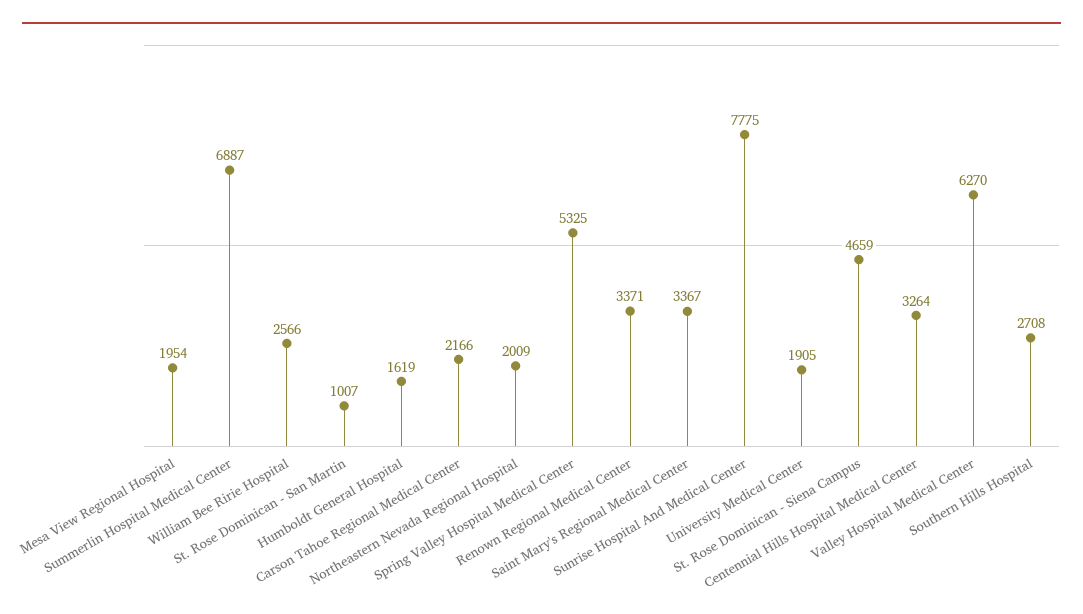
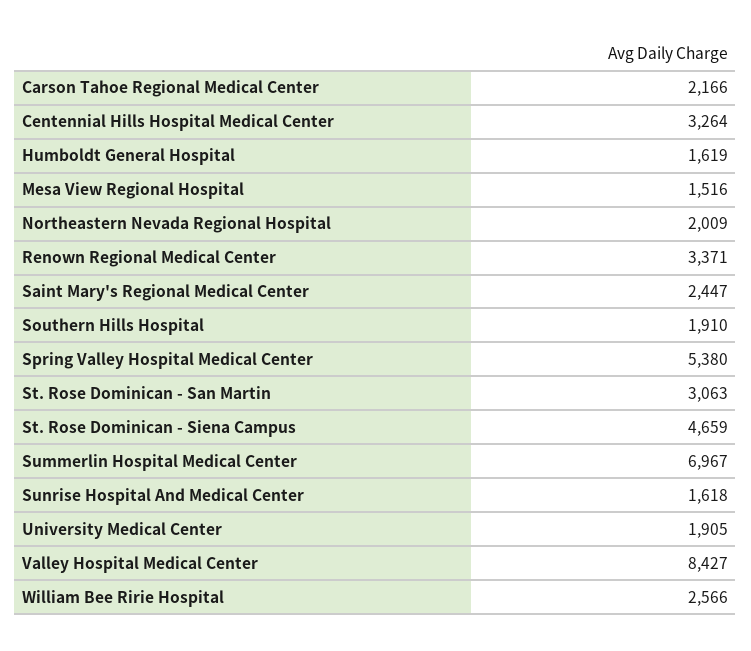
  {
-   "Mesa View Regional Hospital": 1954,
+   "Mesa View Regional Hospital": 1516,
-   "Summerlin Hospital Medical Center": 6887,
+   "Summerlin Hospital Medical Center": 6967,
    "William Bee Ririe Hospital": 2566,
-   "St. Rose Dominican - San Martin": 1007,
+   "St. Rose Dominican - San Martin": 3063,
    "Humboldt General Hospital": 1619,
    "Carson Tahoe Regional Medical Center": 2166,
    "Northeastern Nevada Regional Hospital": 2009,
-   "Spring Valley Hospital Medical Center": 5325,
+   "Spring Valley Hospital Medical Center": 5380,
    "Renown Regional Medical Center": 3371,
-   "Saint Mary's Regional Medical Center": 3367,
+   "Saint Mary's Regional Medical Center": 2447,
-   "Sunrise Hospital And Medical Center": 7775,
+   "Sunrise Hospital And Medical Center": 1618,
    "University Medical Center": 1905,
    "St. Rose Dominican - Siena Campus": 4659,
    "Centennial Hills Hospital Medical Center": 3264,
-   "Valley Hospital Medical Center": 6270,
+   "Valley Hospital Medical Center": 8427,
-   "Southern Hills Hospital": 2708
+   "Southern Hills Hospital": 1910
  }

